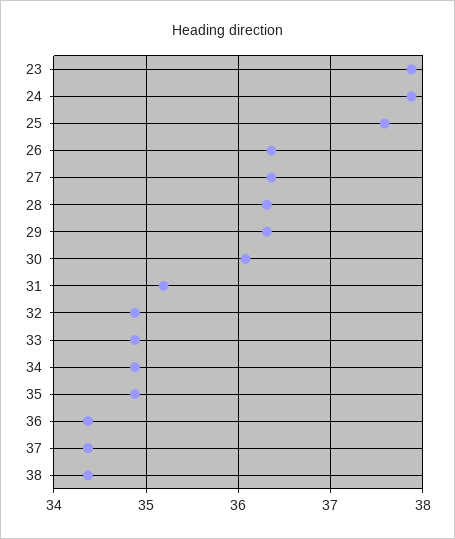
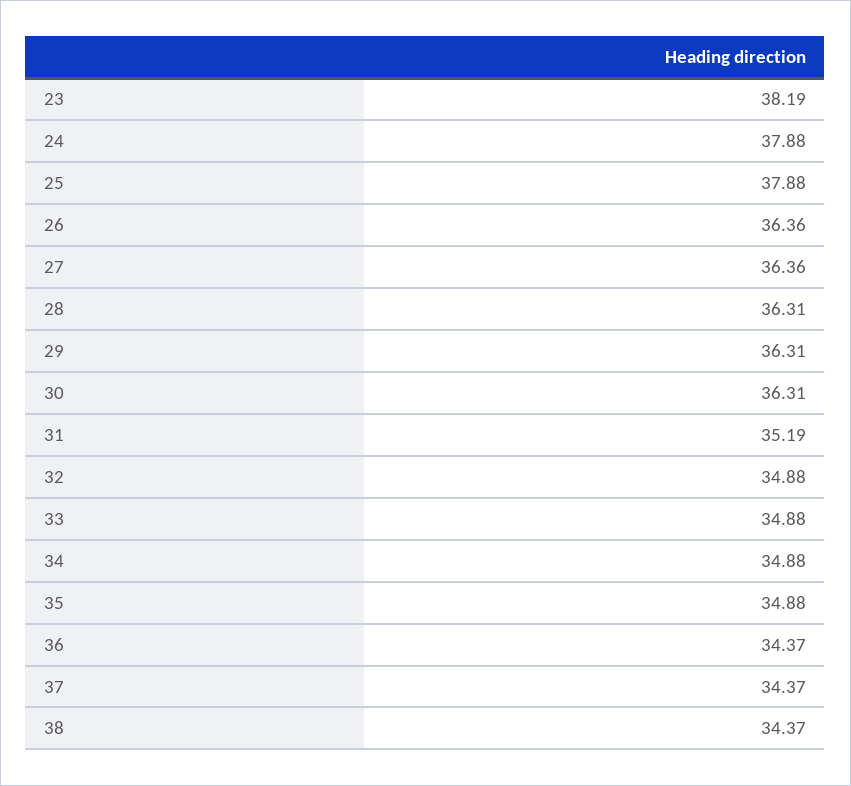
  {
-   "23": 37.9,
+   "23": 38.19,
    "24": 37.88,
-   "25": 37.6,
+   "25": 37.88,
    "26": 36.36,
    "27": 36.36,
    "28": 36.31,
    "29": 36.31,
-   "30": 36.1,
+   "30": 36.31,
    "31": 35.19,
    "32": 34.88,
    "33": 34.88,
    "34": 34.88,
    "35": 34.88,
    "36": 34.37,
    "37": 34.37,
    "38": 34.37
  }

